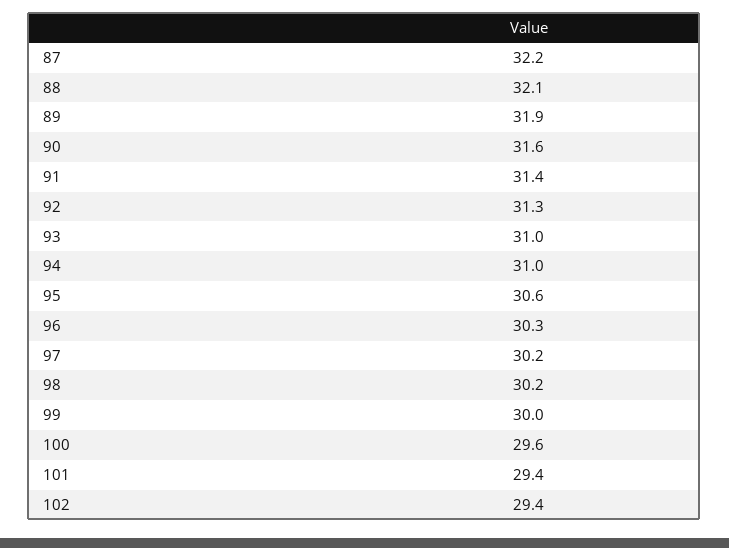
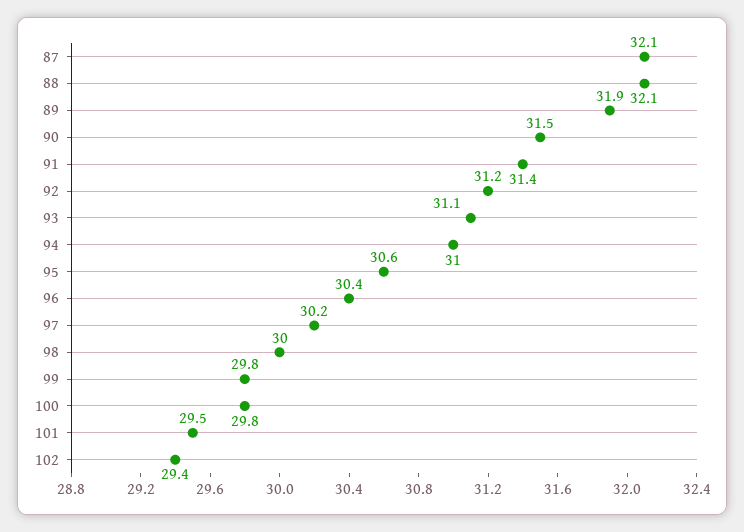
  {
-   "87": 32.2,
+   "87": 32.1,
    "88": 32.1,
    "89": 31.9,
-   "90": 31.6,
+   "90": 31.5,
    "91": 31.4,
-   "92": 31.3,
+   "92": 31.2,
-   "93": 31,
+   "93": 31.1,
    "94": 31,
    "95": 30.6,
-   "96": 30.3,
+   "96": 30.4,
    "97": 30.2,
-   "98": 30.2,
+   "98": 30,
-   "99": 30,
+   "99": 29.8,
-   "100": 29.6,
+   "100": 29.8,
-   "101": 29.4,
+   "101": 29.5,
    "102": 29.4
  }

